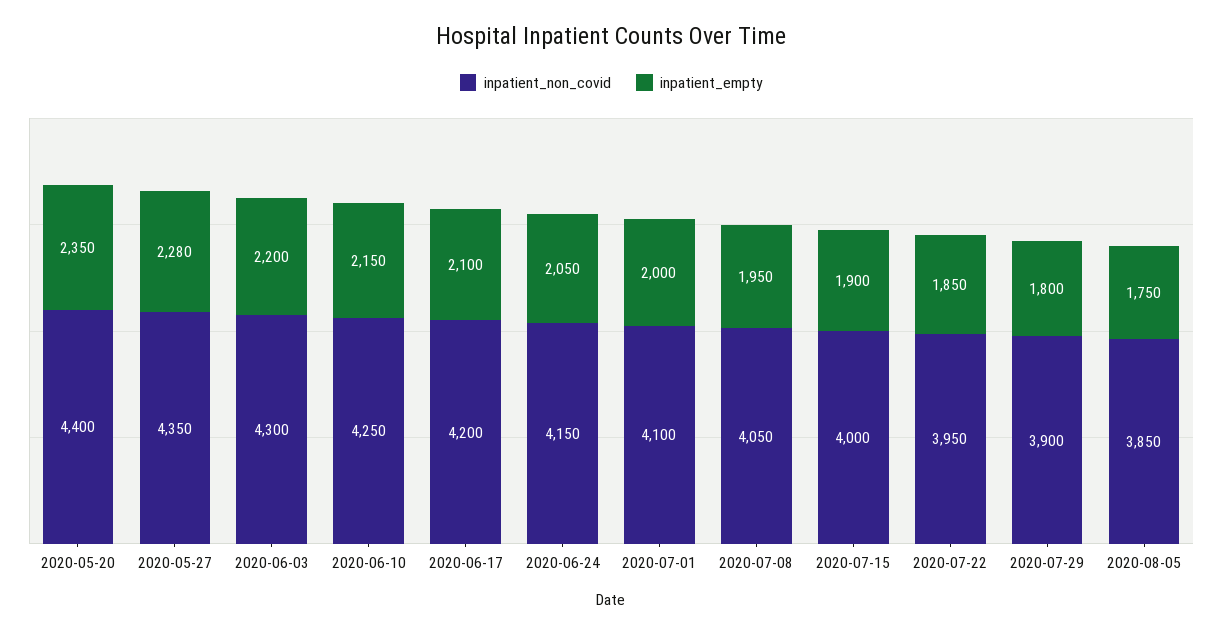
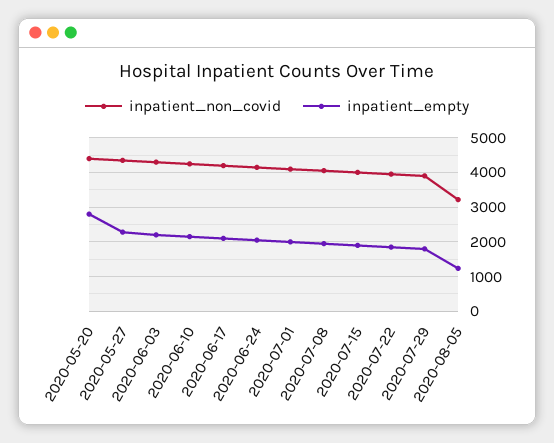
  {
    "inpatient_non_covid": {
      "2020-05-20": 4400,
      "2020-05-27": 4350,
      "2020-06-03": 4300,
      "2020-06-10": 4250,
      "2020-06-17": 4200,
      "2020-06-24": 4150,
      "2020-07-01": 4100,
      "2020-07-08": 4050,
      "2020-07-15": 4000,
      "2020-07-22": 3950,
      "2020-07-29": 3900,
-     "2020-08-05": 3850
+     "2020-08-05": 3200
    },
    "inpatient_empty": {
-     "2020-05-20": 2350,
+     "2020-05-20": 2800,
      "2020-05-27": 2280,
      "2020-06-03": 2200,
      "2020-06-10": 2150,
      "2020-06-17": 2100,
      "2020-06-24": 2050,
      "2020-07-01": 2000,
      "2020-07-08": 1950,
      "2020-07-15": 1900,
      "2020-07-22": 1850,
      "2020-07-29": 1800,
-     "2020-08-05": 1750
+     "2020-08-05": 1200
    }
  }

